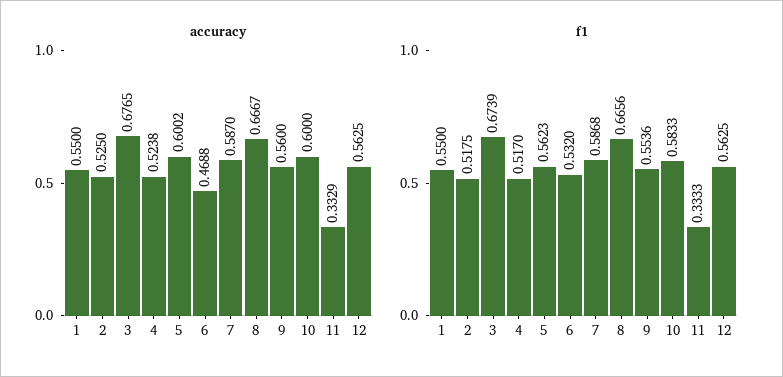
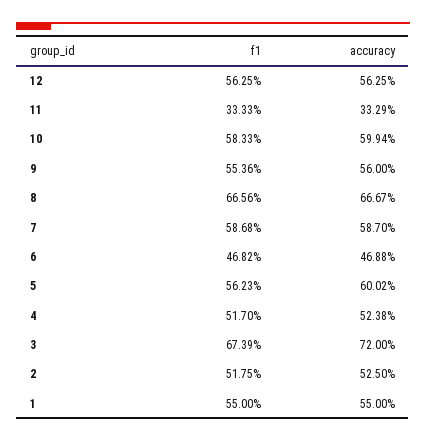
  {
    "accuracy": {
      "1": 0.55,
      "2": 0.525,
-     "3": 0.6765,
+     "3": 0.72,
      "4": 0.5238,
      "5": 0.6002,
      "6": 0.4688,
      "7": 0.587,
      "8": 0.6667,
      "9": 0.56,
-     "10": 0.6,
+     "10": 0.5994,
      "11": 0.3329,
      "12": 0.5625
    },
    "f1": {
      "1": 0.55,
      "2": 0.5175,
      "3": 0.6739,
      "4": 0.517,
      "5": 0.5623,
-     "6": 0.532,
+     "6": 0.4682,
      "7": 0.5868,
      "8": 0.6656,
      "9": 0.5536,
      "10": 0.5833,
      "11": 0.3333,
      "12": 0.5625
    }
  }

